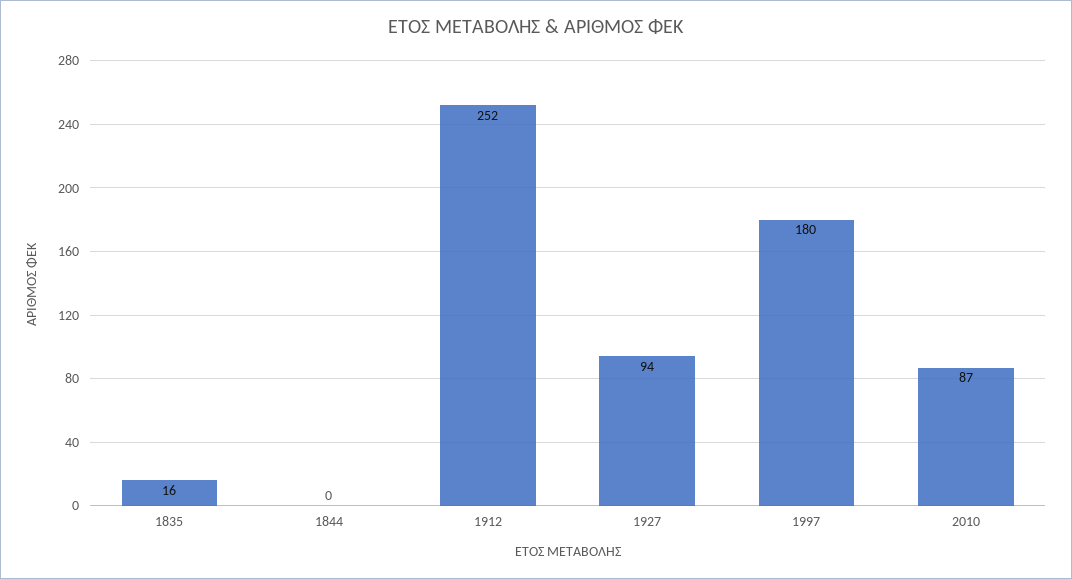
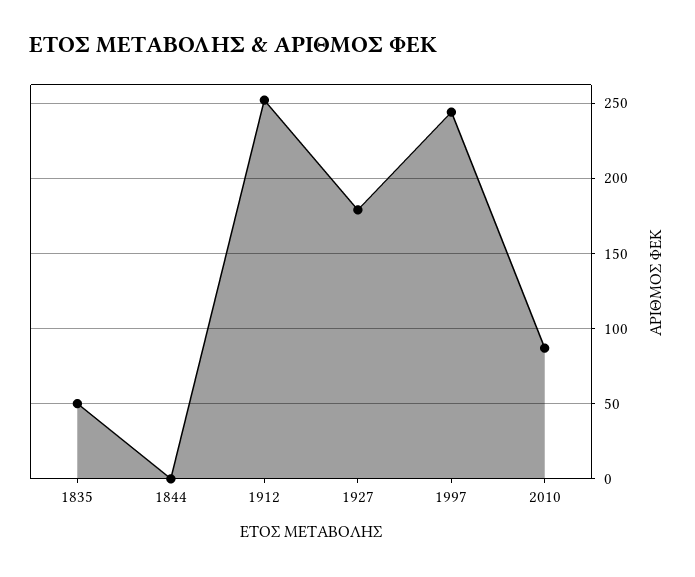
  {
-   "1835": 16,
+   "1835": 50,
    "1844": 0,
    "1912": 252,
-   "1927": 94,
+   "1927": 180,
-   "1997": 180,
+   "1997": 245,
    "2010": 87
  }

